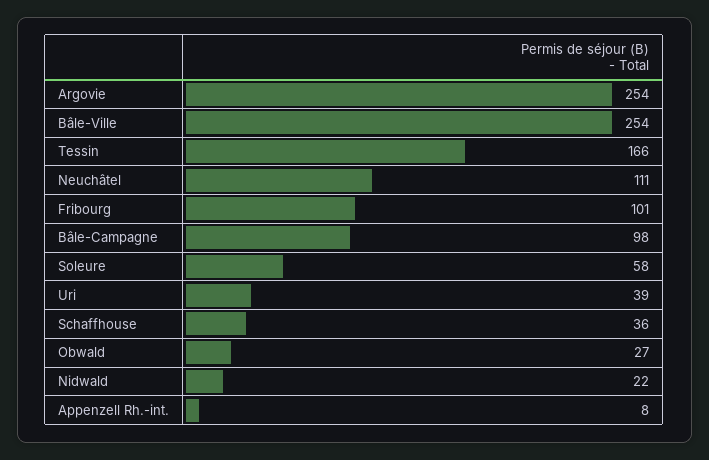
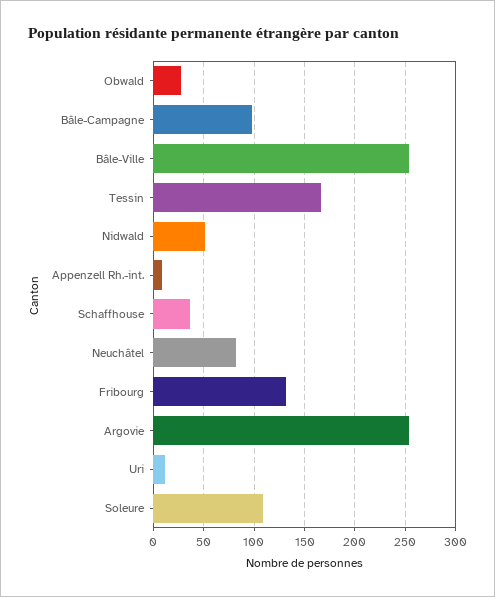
  {
    "Argovie": 254,
    "Bâle-Ville": 254,
    "Tessin": 166,
-   "Neuchâtel": 111,
+   "Neuchâtel": 80,
-   "Fribourg": 101,
+   "Fribourg": 130,
    "Bâle-Campagne": 98,
-   "Soleure": 58,
+   "Soleure": 110,
-   "Uri": 39,
+   "Uri": 10,
    "Schaffhouse": 36,
    "Obwald": 27,
-   "Nidwald": 22,
+   "Nidwald": 50,
    "Appenzell Rh.-int.": 8
  }

